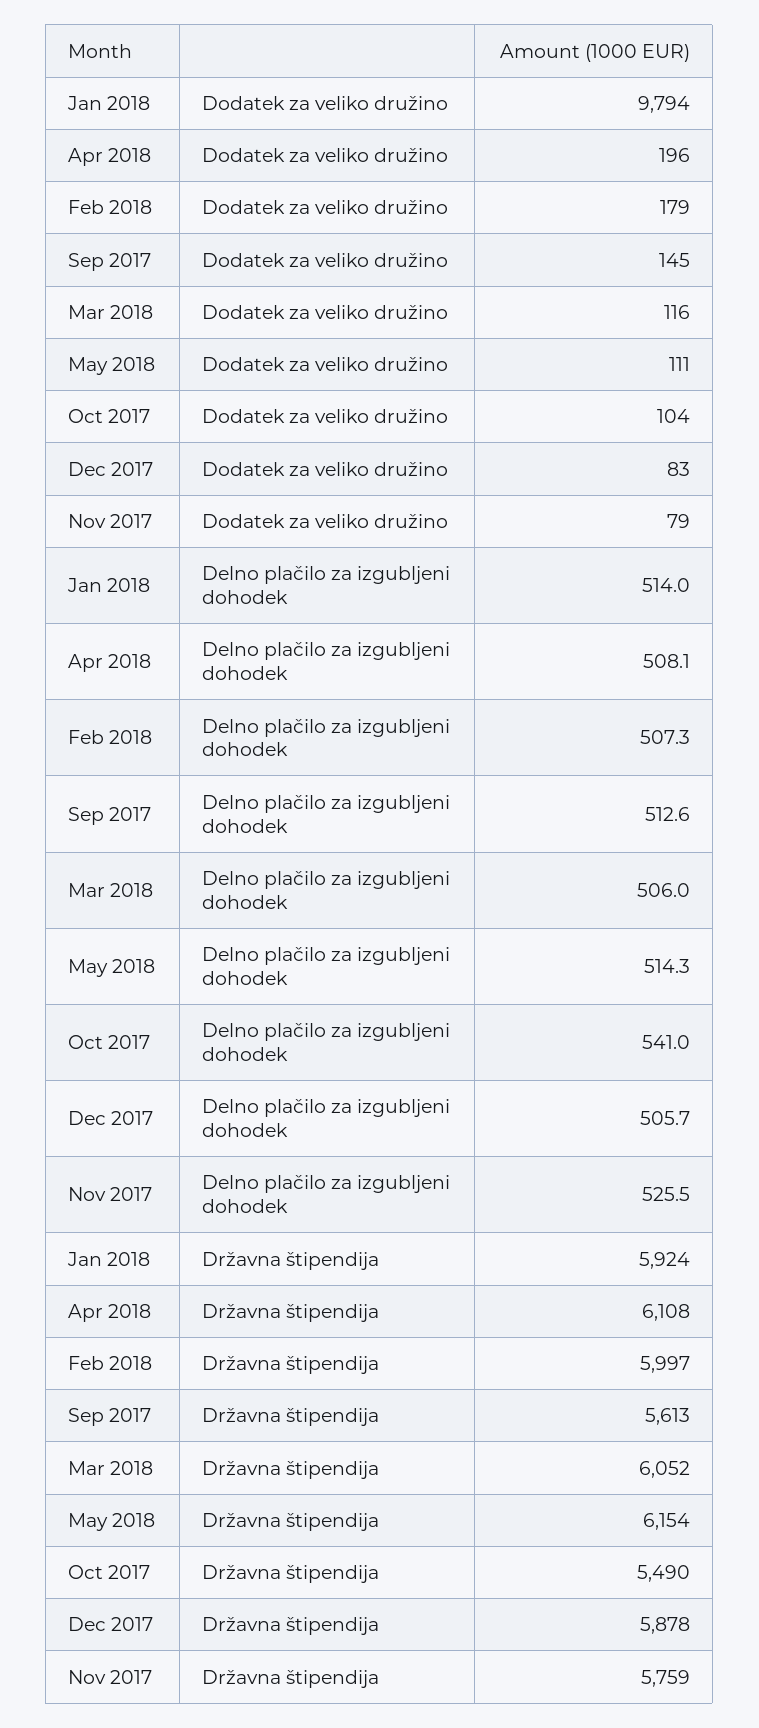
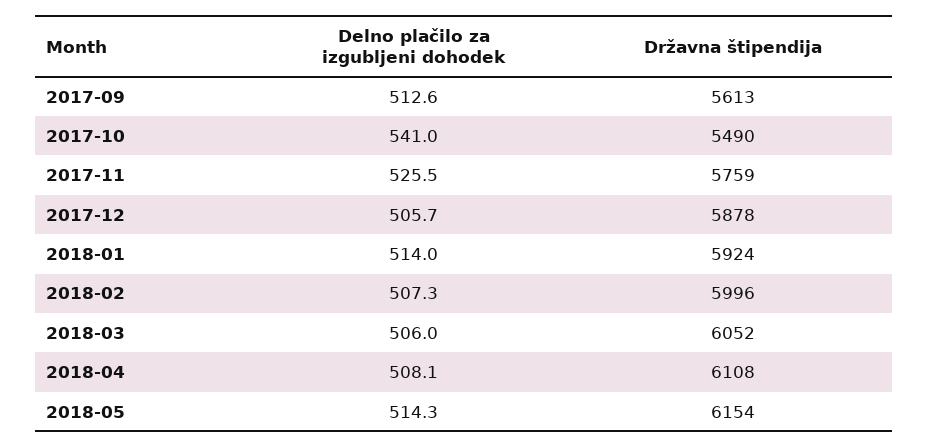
  {
    "Jan 2018": {
-     "Dodatek za veliko družino": 9794,
      "Delno plačilo za izgubljeni dohodek": 514,
      "Državna štipendija": 5924
    },
    "Apr 2018": {
-     "Dodatek za veliko družino": 196,
      "Delno plačilo za izgubljeni dohodek": 508.1,
      "Državna štipendija": 6108
    },
    "Feb 2018": {
-     "Dodatek za veliko družino": 179,
      "Delno plačilo za izgubljeni dohodek": 507.3,
-     "Državna štipendija": 5997
+     "Državna štipendija": 5996
    },
    "Sep 2017": {
-     "Dodatek za veliko družino": 145,
      "Delno plačilo za izgubljeni dohodek": 512.6,
      "Državna štipendija": 5613
    },
    "Mar 2018": {
-     "Dodatek za veliko družino": 116,
      "Delno plačilo za izgubljeni dohodek": 506,
      "Državna štipendija": 6052
    },
    "May 2018": {
-     "Dodatek za veliko družino": 111,
      "Delno plačilo za izgubljeni dohodek": 514.3,
      "Državna štipendija": 6154
    },
    "Oct 2017": {
-     "Dodatek za veliko družino": 104,
      "Delno plačilo za izgubljeni dohodek": 541,
      "Državna štipendija": 5490
    },
    "Dec 2017": {
-     "Dodatek za veliko družino": 83,
      "Delno plačilo za izgubljeni dohodek": 505.7,
      "Državna štipendija": 5878
    },
    "Nov 2017": {
-     "Dodatek za veliko družino": 79,
      "Delno plačilo za izgubljeni dohodek": 525.5,
      "Državna štipendija": 5759
    }
  }

